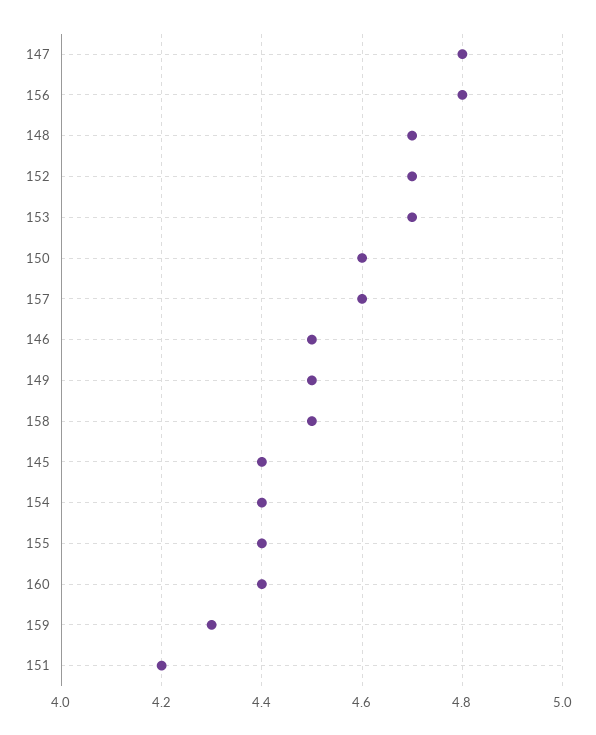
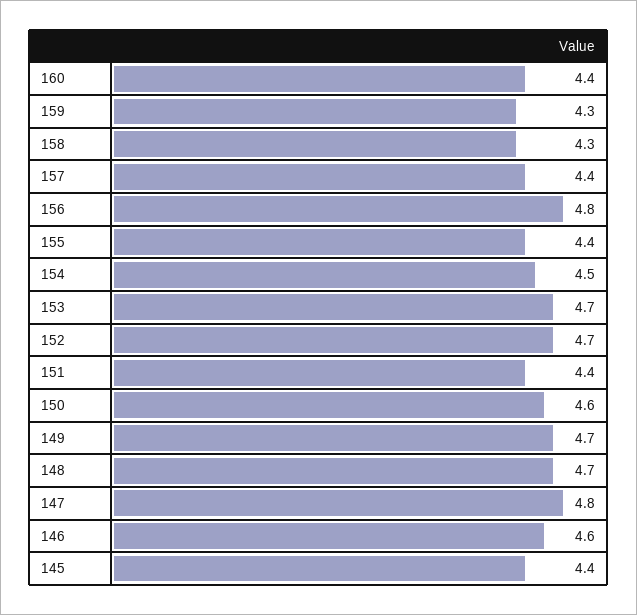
  {
    "147": 4.8,
    "156": 4.8,
    "148": 4.7,
    "152": 4.7,
    "153": 4.7,
    "150": 4.6,
-   "157": 4.6,
+   "157": 4.4,
-   "146": 4.5,
+   "146": 4.6,
-   "149": 4.5,
+   "149": 4.7,
-   "158": 4.5,
+   "158": 4.3,
    "145": 4.4,
-   "154": 4.4,
+   "154": 4.5,
    "155": 4.4,
    "160": 4.4,
    "159": 4.3,
-   "151": 4.2
+   "151": 4.4
  }

